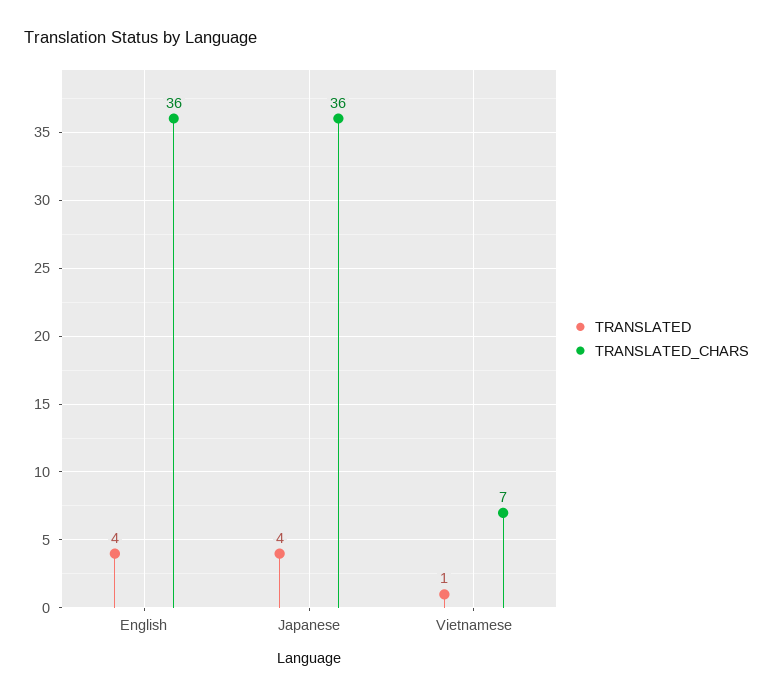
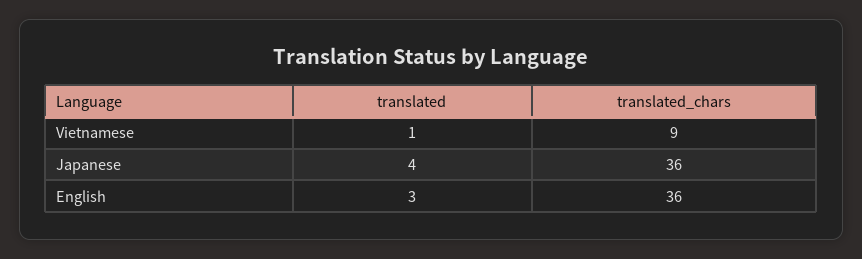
  {
    "TRANSLATED": {
-     "English": 4,
+     "English": 3,
      "Japanese": 4,
      "Vietnamese": 1
    },
    "TRANSLATED_CHARS": {
      "English": 36,
      "Japanese": 36,
-     "Vietnamese": 7
+     "Vietnamese": 9
    }
  }

